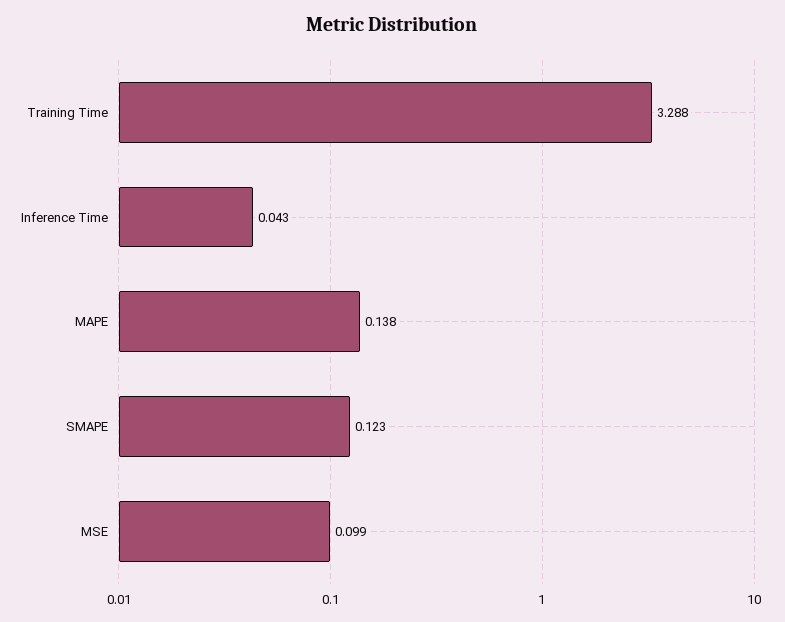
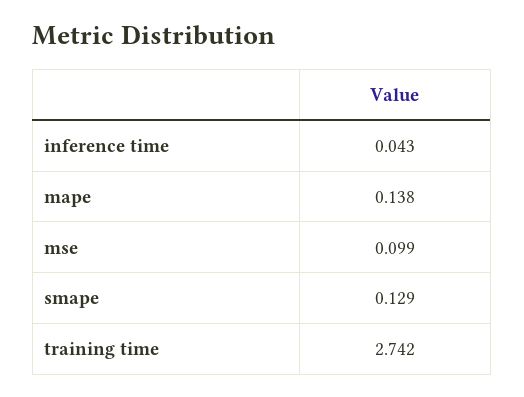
  {
-   "Training Time": 3.288,
+   "Training Time": 2.742,
    "Inference Time": 0.043,
    "MAPE": 0.138,
-   "SMAPE": 0.123,
+   "SMAPE": 0.129,
    "MSE": 0.099
  }

